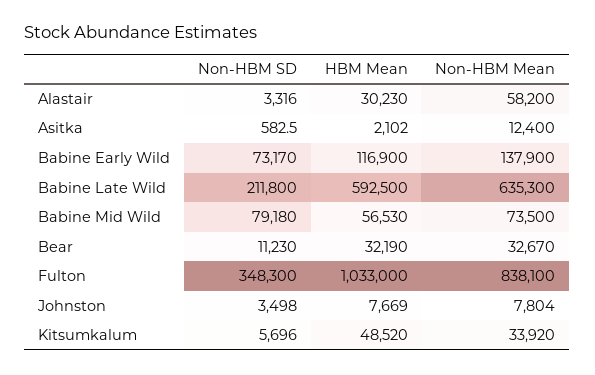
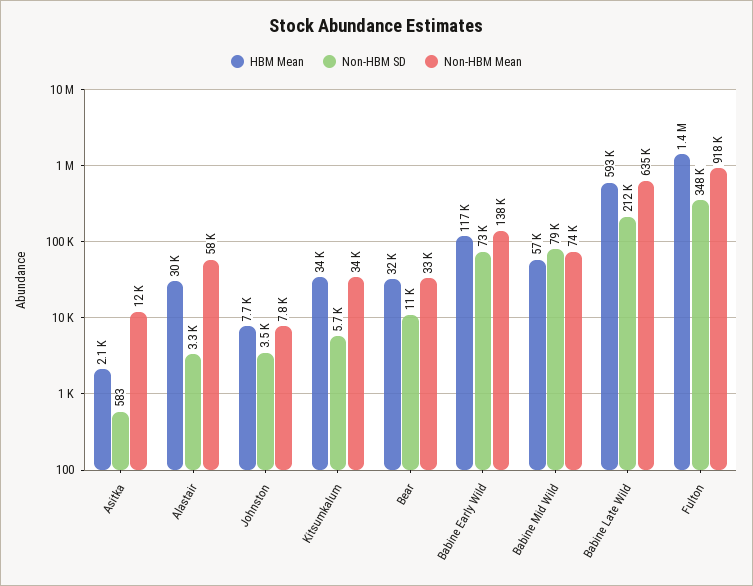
  {
    "Non-HBM SD": {
      "Alastair": 3316,
      "Asitka": 582.5,
      "Babine Early Wild": 73170,
      "Babine Late Wild": 211800,
      "Babine Mid Wild": 79180,
      "Bear": 11230,
      "Fulton": 348300,
      "Johnston": 3498,
      "Kitsumkalum": 5696
    },
    "HBM Mean": {
      "Alastair": 30230,
      "Asitka": 2102,
      "Babine Early Wild": 116900,
      "Babine Late Wild": 592500,
      "Babine Mid Wild": 56530,
      "Bear": 32190,
-     "Fulton": 1033000,
+     "Fulton": 1400000,
      "Johnston": 7669,
-     "Kitsumkalum": 48520
+     "Kitsumkalum": 34000
    },
    "Non-HBM Mean": {
      "Alastair": 58200,
      "Asitka": 12400,
      "Babine Early Wild": 137900,
      "Babine Late Wild": 635300,
      "Babine Mid Wild": 73500,
      "Bear": 32670,
-     "Fulton": 838100,
+     "Fulton": 918000,
      "Johnston": 7804,
      "Kitsumkalum": 33920
    }
  }

